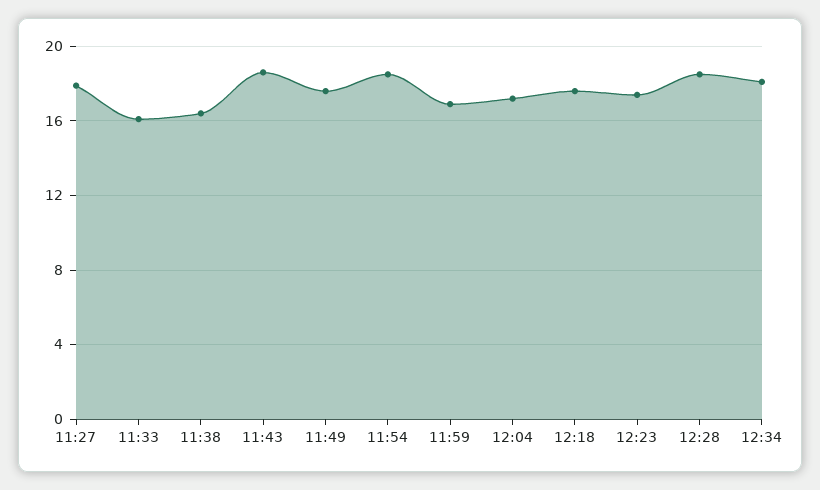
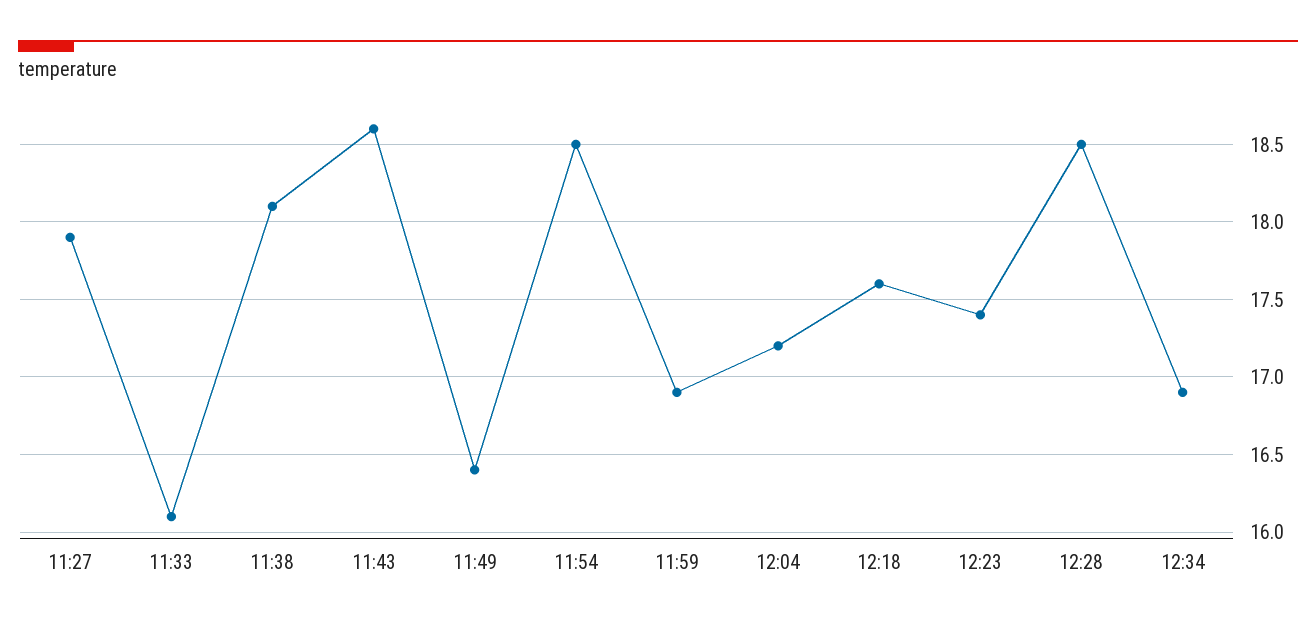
  {
    "11:27": 17.9,
    "11:33": 16.1,
-   "11:38": 16.5,
+   "11:38": 18.1,
    "11:43": 18.6,
-   "11:49": 17.5,
+   "11:49": 16.4,
    "11:54": 18.5,
    "11:59": 16.9,
    "12:04": 17.2,
    "12:18": 17.6,
    "12:23": 17.4,
    "12:28": 18.5,
-   "12:34": 18
+   "12:34": 16.9
  }

